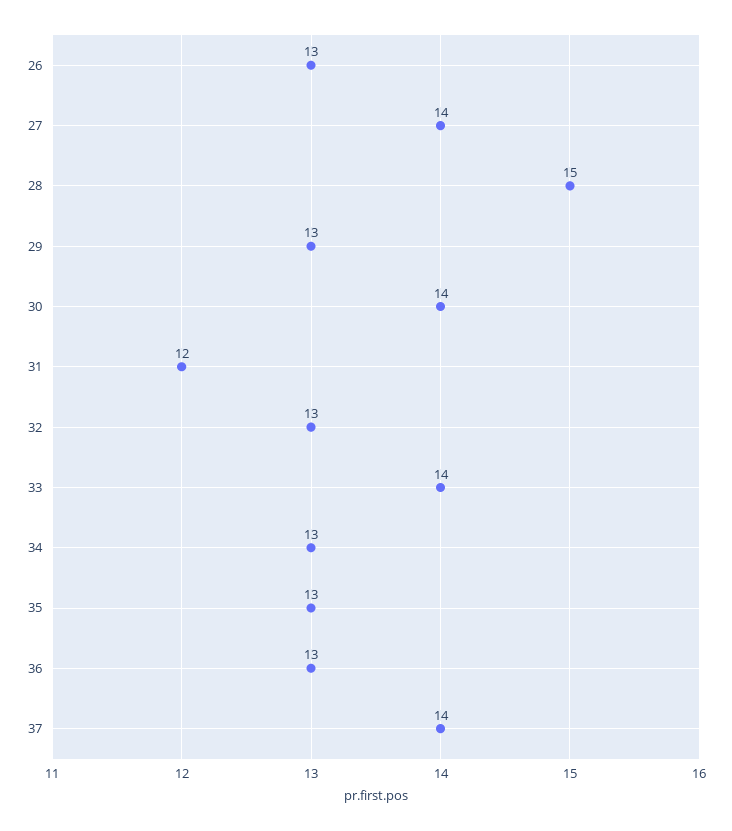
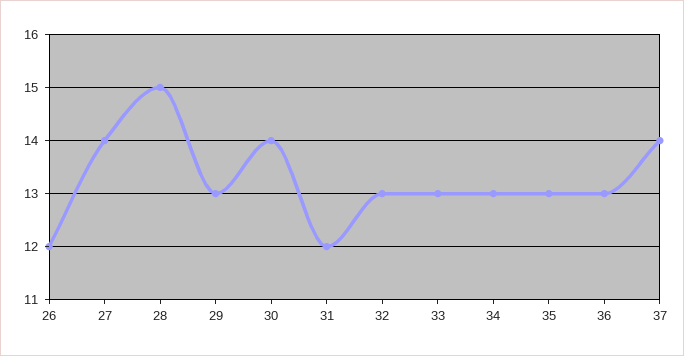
  {
-   "26": 13,
+   "26": 12,
    "27": 14,
    "28": 15,
    "29": 13,
    "30": 14,
    "31": 12,
    "32": 13,
-   "33": 14,
+   "33": 13,
    "34": 13,
    "35": 13,
    "36": 13,
    "37": 14
  }

